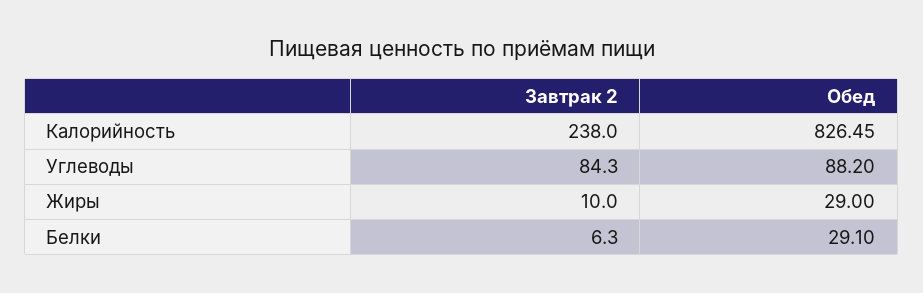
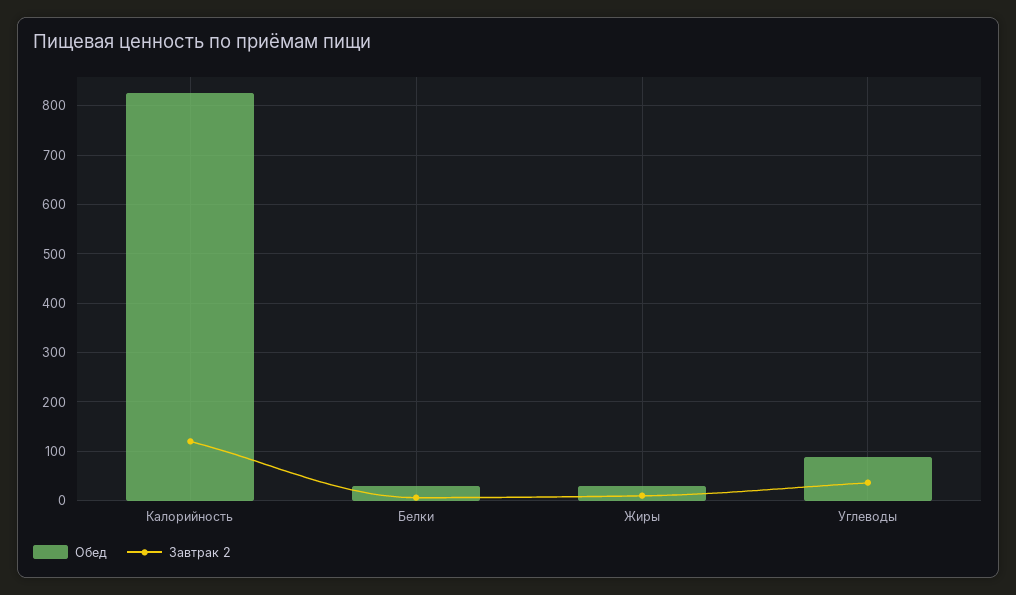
  {
    "Завтрак 2": {
-     "Калорийность": 238,
+     "Калорийность": 120,
-     "Углеводы": 84.3,
+     "Углеводы": 40,
      "Жиры": 10,
      "Белки": 6.3
    },
    "Обед": {
      "Калорийность": 826.45,
      "Углеводы": 88.2,
      "Жиры": 29,
      "Белки": 29.1
    }
  }

